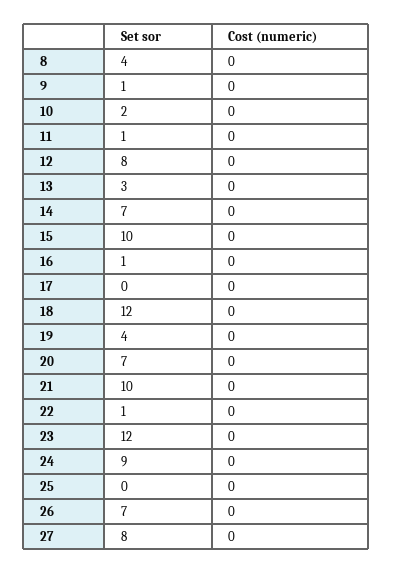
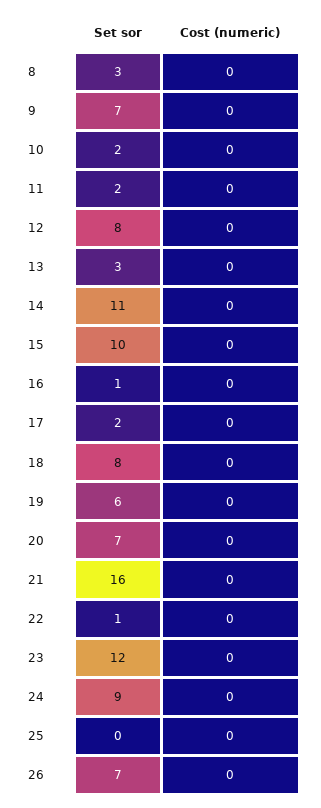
  {
    "Set sor": {
-     "8": 4,
+     "8": 3,
-     "9": 1,
+     "9": 7,
      "10": 2,
-     "11": 1,
+     "11": 2,
      "12": 8,
      "13": 3,
-     "14": 7,
+     "14": 11,
      "15": 10,
      "16": 1,
-     "17": 0,
+     "17": 2,
-     "18": 12,
+     "18": 8,
-     "19": 4,
+     "19": 6,
      "20": 7,
-     "21": 10,
+     "21": 16,
      "22": 1,
      "23": 12,
      "24": 9,
      "25": 0,
-     "26": 7,
+     "26": 7
-     "27": 8
    },
    "Cost (numeric)": {
      "8": 0,
      "9": 0,
      "10": 0,
      "11": 0,
      "12": 0,
      "13": 0,
      "14": 0,
      "15": 0,
      "16": 0,
      "17": 0,
      "18": 0,
      "19": 0,
      "20": 0,
      "21": 0,
      "22": 0,
      "23": 0,
      "24": 0,
      "25": 0,
-     "26": 0,
+     "26": 0
-     "27": 0
    }
  }

